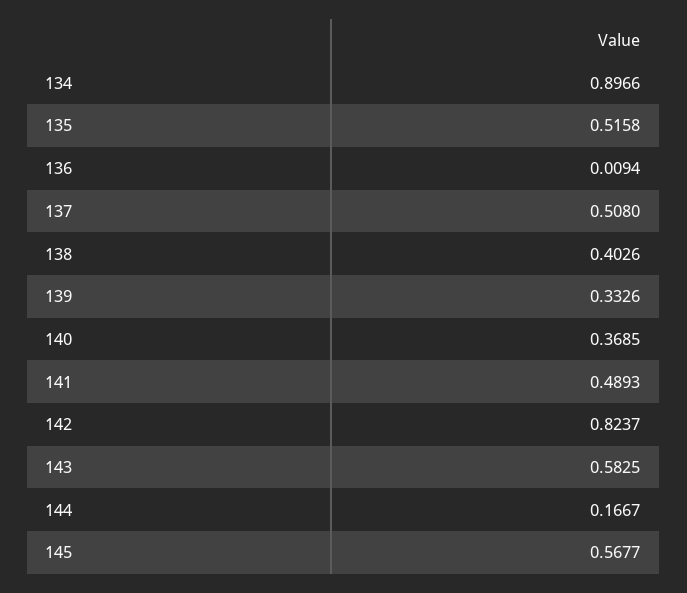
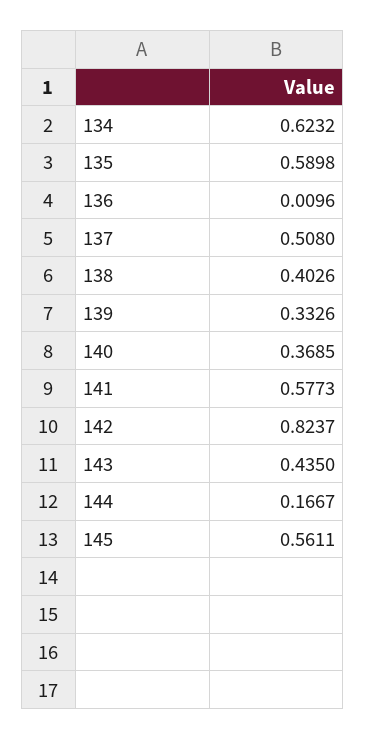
  {
-   "134": 0.8966,
+   "134": 0.6232,
-   "135": 0.5158,
+   "135": 0.5898,
-   "136": 0.0094,
+   "136": 0.0096,
    "137": 0.508,
    "138": 0.4026,
    "139": 0.3326,
    "140": 0.3685,
-   "141": 0.4893,
+   "141": 0.5773,
    "142": 0.8237,
-   "143": 0.5825,
+   "143": 0.435,
    "144": 0.1667,
-   "145": 0.5677
+   "145": 0.5611
  }

